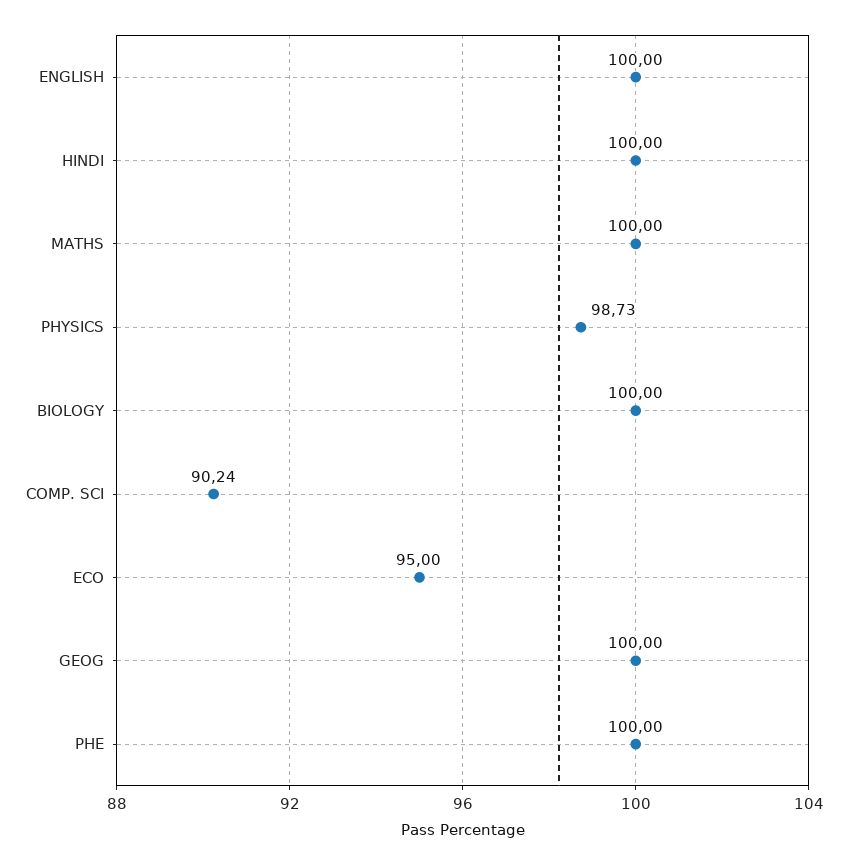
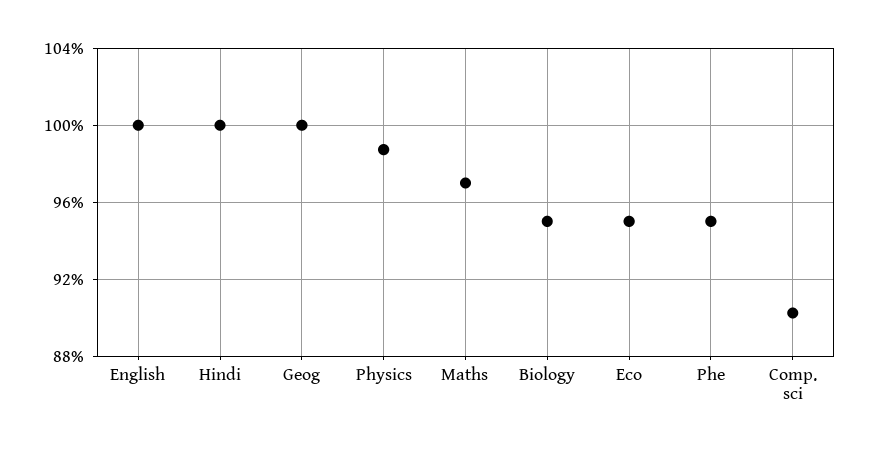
  {
    "ENGLISH": 100,
    "HINDI": 100,
-   "MATHS": 100,
+   "MATHS": 97,
    "PHYSICS": 98.73,
-   "BIOLOGY": 100,
+   "BIOLOGY": 95,
    "COMP. SCI": 90.24,
    "ECO": 95,
    "GEOG": 100,
-   "PHE": 100
+   "PHE": 95
  }

